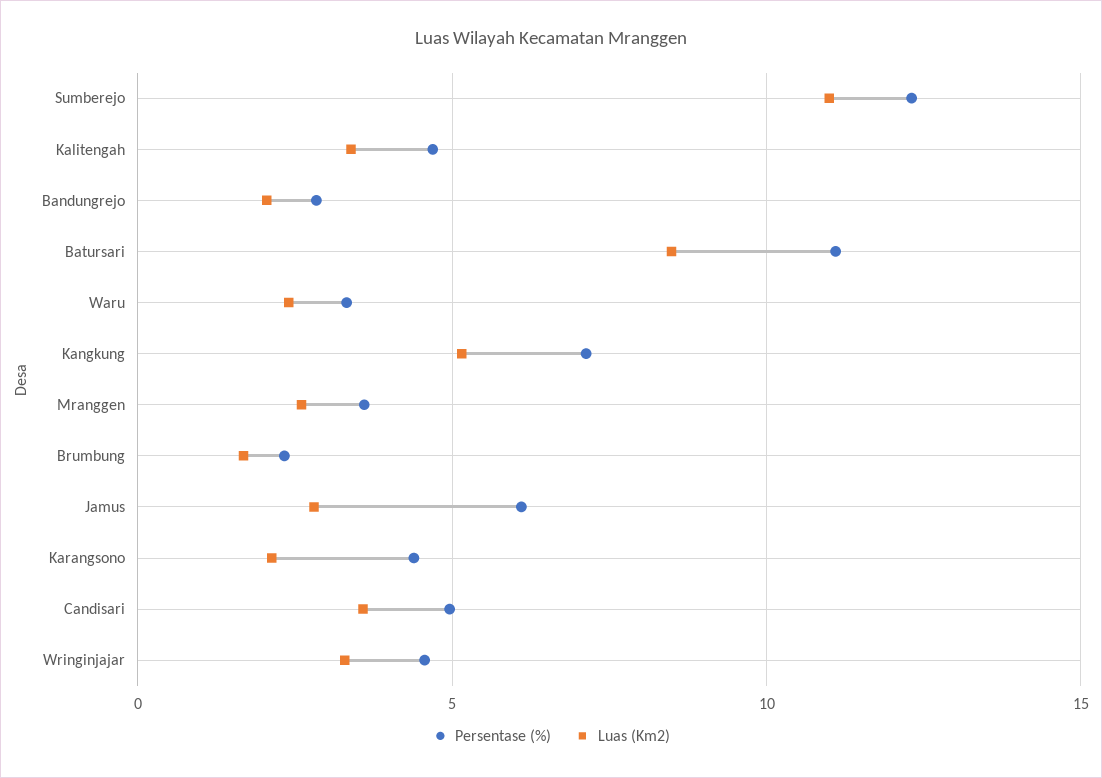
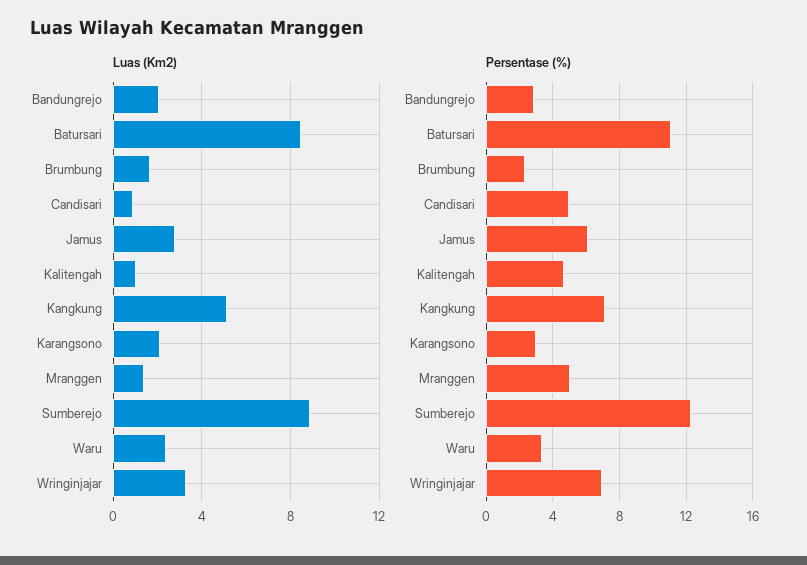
  {
    "Persentase (%)": {
      "Sumberejo": 12.5,
      "Kalitengah": 4.5,
      "Bandungrejo": 3,
      "Batursari": 11,
      "Waru": 3.5,
      "Kangkung": 7,
-     "Mranggen": 3.5,
+     "Mranggen": 5,
      "Brumbung": 2.5,
      "Jamus": 6,
-     "Karangsono": 4.5,
+     "Karangsono": 3,
      "Candisari": 5,
-     "Wringinjajar": 4.5
+     "Wringinjajar": 7
    },
    "Luas (Km2)": {
-     "Sumberejo": 11,
+     "Sumberejo": 9,
-     "Kalitengah": 3.5,
+     "Kalitengah": 1,
      "Bandungrejo": 2,
      "Batursari": 8.5,
      "Waru": 2.5,
      "Kangkung": 5,
-     "Mranggen": 2.5,
+     "Mranggen": 1.5,
      "Brumbung": 1.5,
      "Jamus": 3,
      "Karangsono": 2,
-     "Candisari": 3.5,
+     "Candisari": 1,
      "Wringinjajar": 3.5
    }
  }

